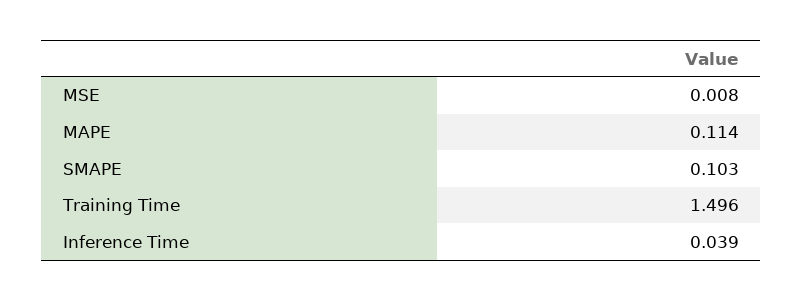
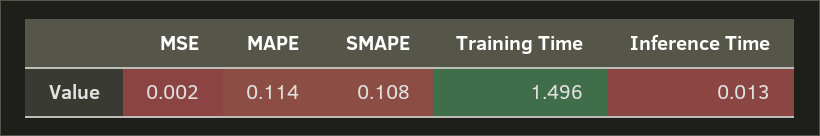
  {
-   "MSE": 0.008,
+   "MSE": 0.002,
    "MAPE": 0.114,
-   "SMAPE": 0.103,
+   "SMAPE": 0.108,
    "Training Time": 1.496,
-   "Inference Time": 0.039
+   "Inference Time": 0.013
  }

